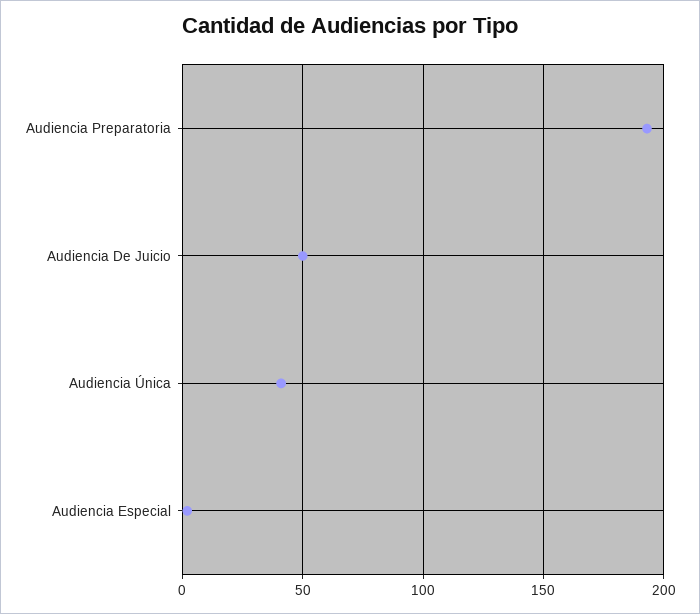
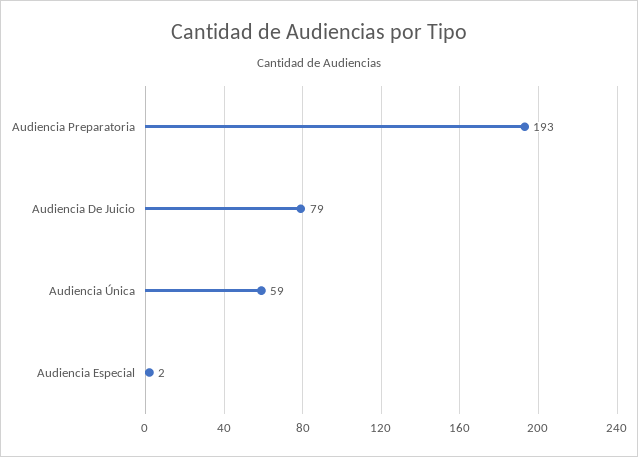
  {
    "Audiencia Preparatoria": 193,
-   "Audiencia De Juicio": 50,
+   "Audiencia De Juicio": 79,
-   "Audiencia Única": 40,
+   "Audiencia Única": 59,
    "Audiencia Especial": 2
  }

